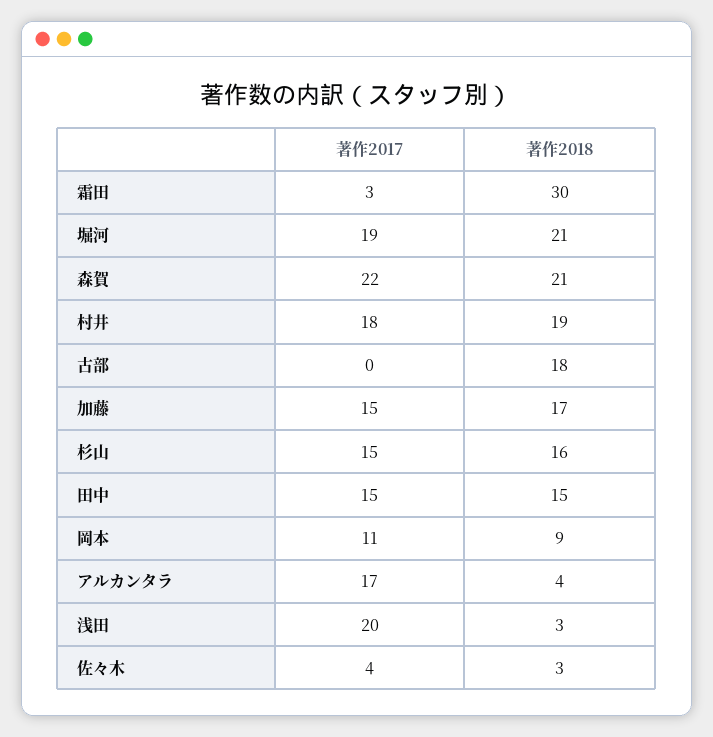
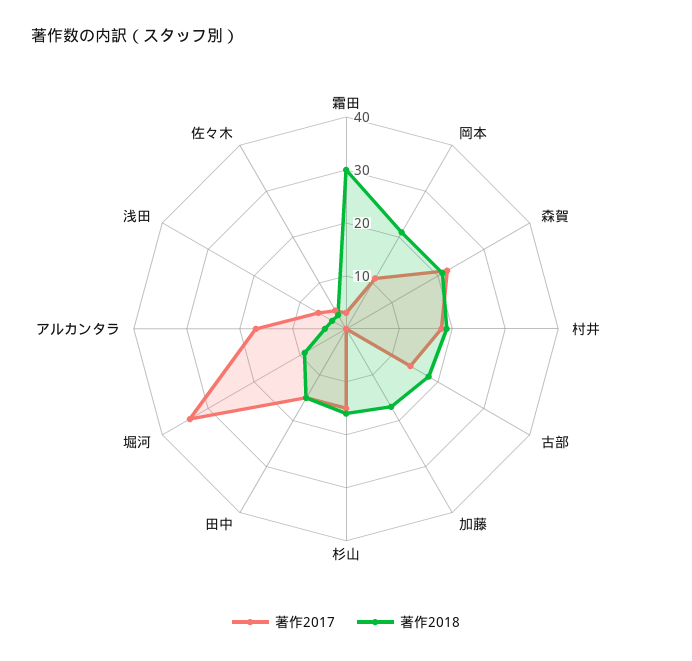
  {
    "著作2017": {
      "霜田": 3,
-     "堀河": 19,
+     "堀河": 35,
      "森賀": 22,
      "村井": 18,
-     "古部": 0,
+     "古部": 15,
-     "加藤": 15,
+     "加藤": 0,
      "杉山": 15,
      "田中": 15,
      "岡本": 11,
      "アルカンタラ": 17,
-     "浅田": 20,
+     "浅田": 5,
      "佐々木": 4
    },
    "著作2018": {
      "霜田": 30,
-     "堀河": 21,
+     "堀河": 10,
      "森賀": 21,
      "村井": 19,
      "古部": 18,
      "加藤": 17,
      "杉山": 16,
      "田中": 15,
-     "岡本": 9,
+     "岡本": 20,
      "アルカンタラ": 4,
      "浅田": 3,
      "佐々木": 3
    }
  }

